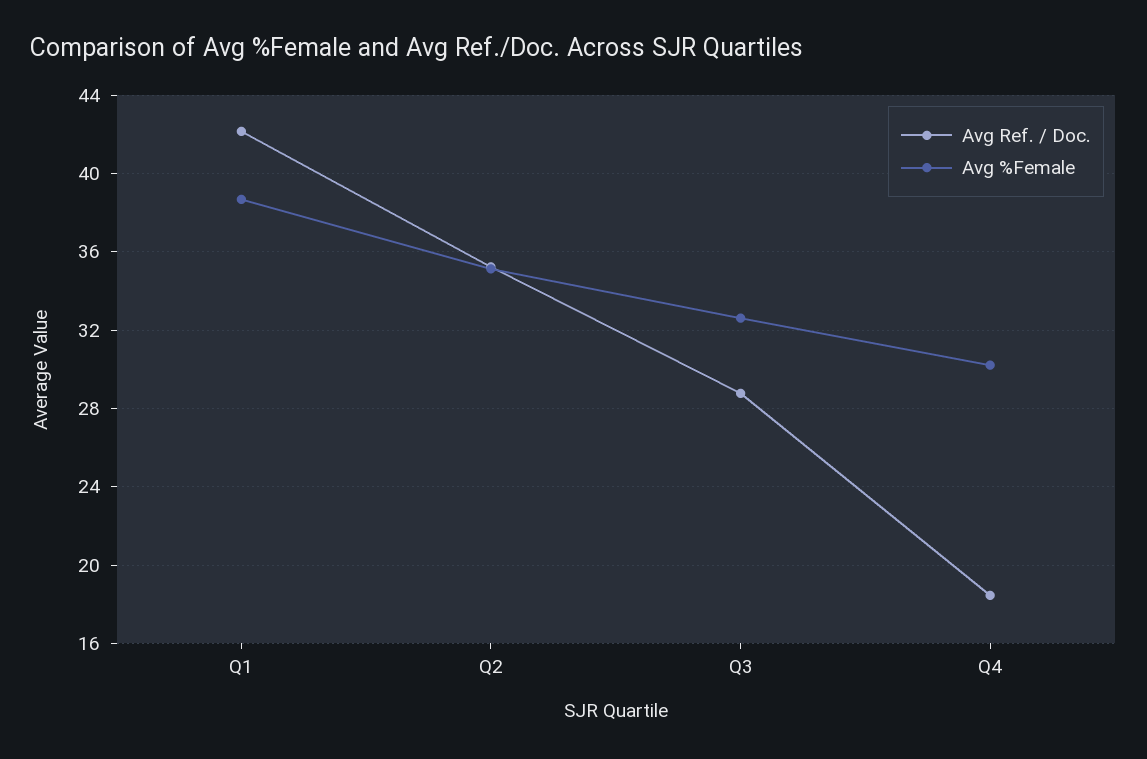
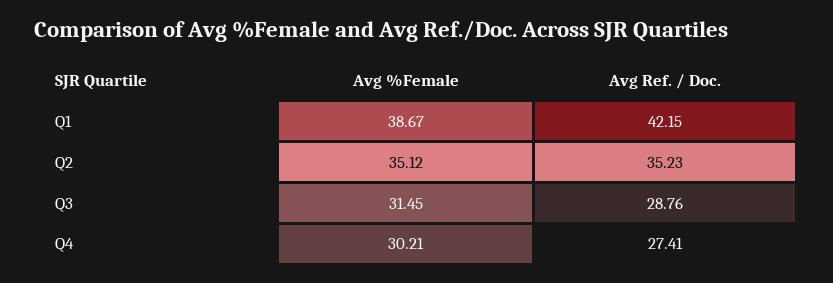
  {
    "Avg Ref. / Doc.": {
      "Q1": 42.15,
      "Q2": 35.23,
      "Q3": 28.76,
-     "Q4": 18.5
+     "Q4": 27.41
    },
    "Avg %Female": {
      "Q1": 38.67,
      "Q2": 35.12,
-     "Q3": 32.5,
+     "Q3": 31.45,
      "Q4": 30.21
    }
  }

